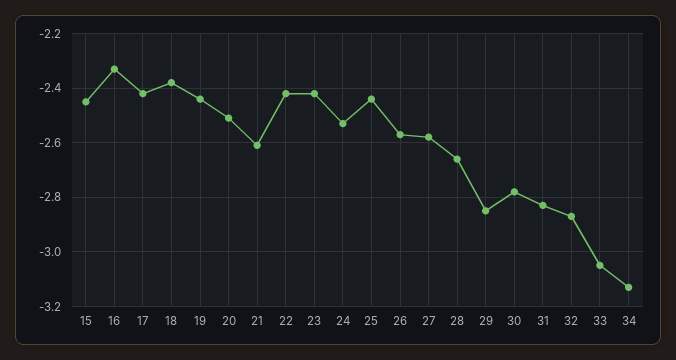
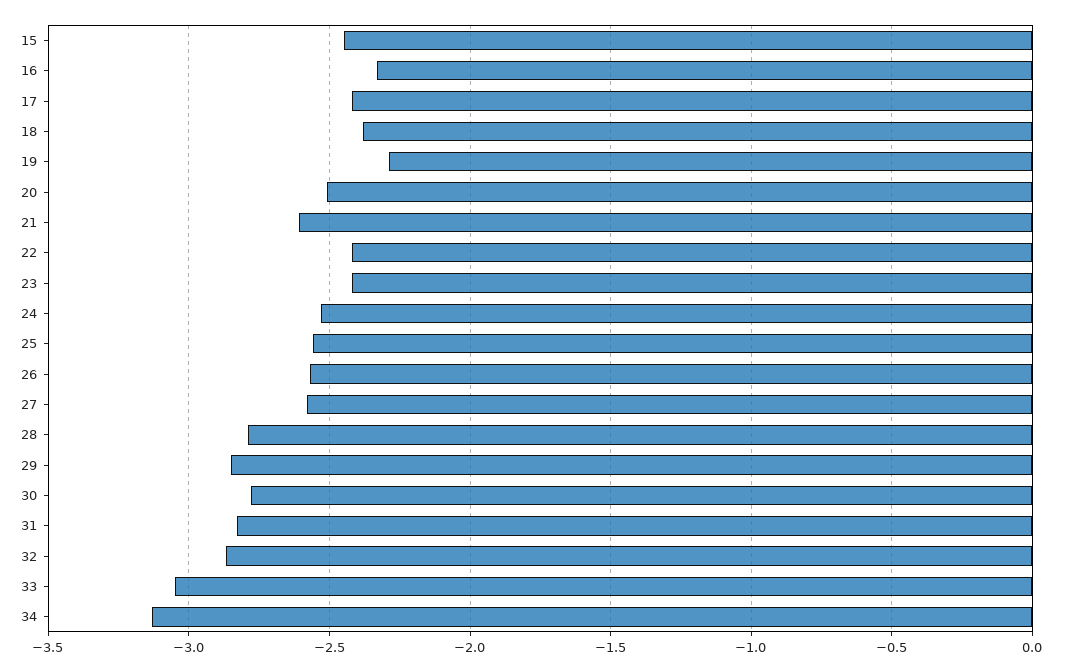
  {
    "15": -2.45,
    "16": -2.35,
    "17": -2.4,
    "18": -2.4,
-   "19": -2.45,
+   "19": -2.3,
    "20": -2.5,
    "21": -2.6,
    "22": -2.4,
    "23": -2.4,
    "24": -2.55,
-   "25": -2.45,
+   "25": -2.55,
    "26": -2.55,
    "27": -2.6,
-   "28": -2.65,
+   "28": -2.8,
    "29": -2.85,
    "30": -2.8,
    "31": -2.85,
    "32": -2.85,
    "33": -3.05,
    "34": -3.15
  }

